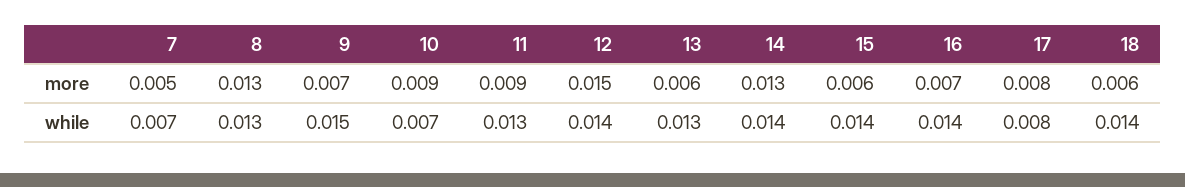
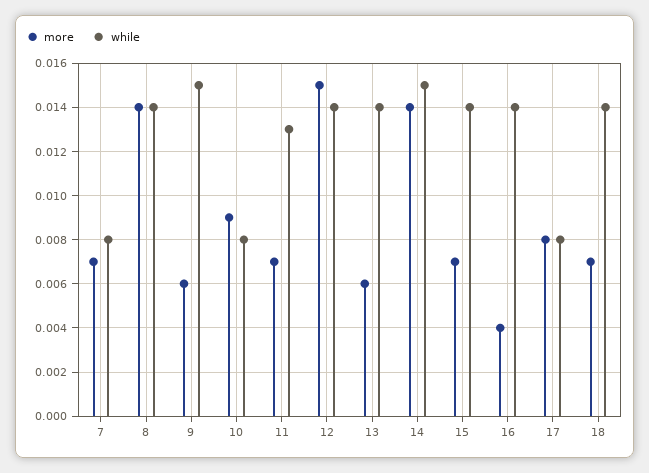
  {
    "more": {
-     "7": 0.005,
+     "7": 0.007,
-     "8": 0.013,
+     "8": 0.014,
-     "9": 0.007,
+     "9": 0.006,
      "10": 0.009,
-     "11": 0.009,
+     "11": 0.007,
      "12": 0.015,
      "13": 0.006,
-     "14": 0.013,
+     "14": 0.014,
-     "15": 0.006,
+     "15": 0.007,
-     "16": 0.007,
+     "16": 0.004,
      "17": 0.008,
-     "18": 0.006
+     "18": 0.007
    },
    "while": {
-     "7": 0.007,
+     "7": 0.008,
-     "8": 0.013,
+     "8": 0.014,
      "9": 0.015,
-     "10": 0.007,
+     "10": 0.008,
      "11": 0.013,
      "12": 0.014,
-     "13": 0.013,
+     "13": 0.014,
-     "14": 0.014,
+     "14": 0.015,
      "15": 0.014,
      "16": 0.014,
      "17": 0.008,
      "18": 0.014
    }
  }

